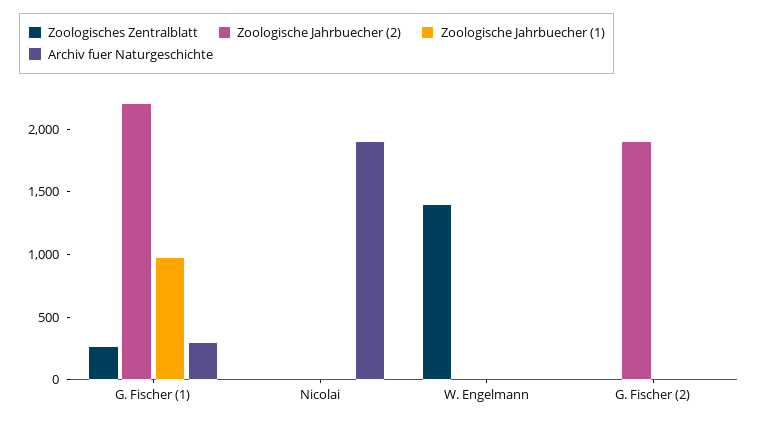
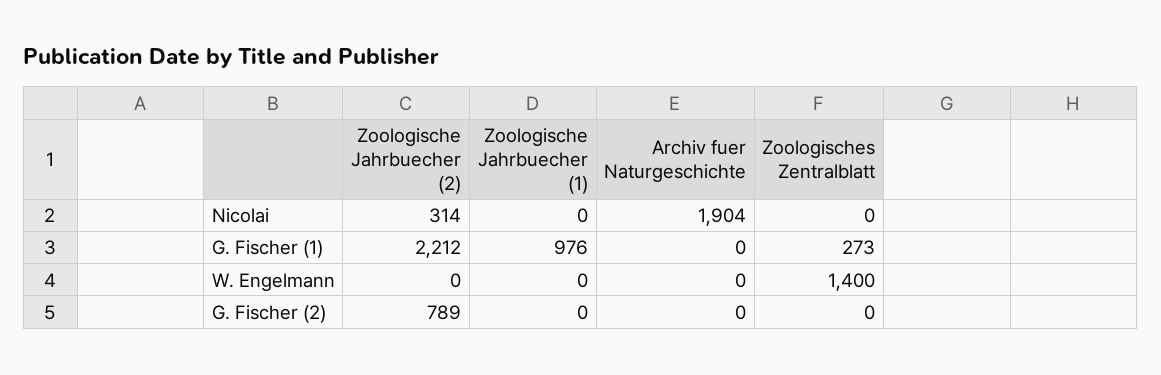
  {
    "Zoologisches Zentralblatt": {
      "G. Fischer (1)": 273,
      "Nicolai": 0,
      "W. Engelmann": 1400,
      "G. Fischer (2)": 0
    },
    "Zoologische Jahrbuecher (2)": {
      "G. Fischer (1)": 2212,
-     "Nicolai": 0,
+     "Nicolai": 314,
      "W. Engelmann": 0,
-     "G. Fischer (2)": 1900
+     "G. Fischer (2)": 789
    },
    "Zoologische Jahrbuecher (1)": {
      "G. Fischer (1)": 976,
      "Nicolai": 0,
      "W. Engelmann": 0,
      "G. Fischer (2)": 0
    },
    "Archiv fuer Naturgeschichte": {
-     "G. Fischer (1)": 300,
+     "G. Fischer (1)": 0,
      "Nicolai": 1904,
      "W. Engelmann": 0,
      "G. Fischer (2)": 0
    }
  }

